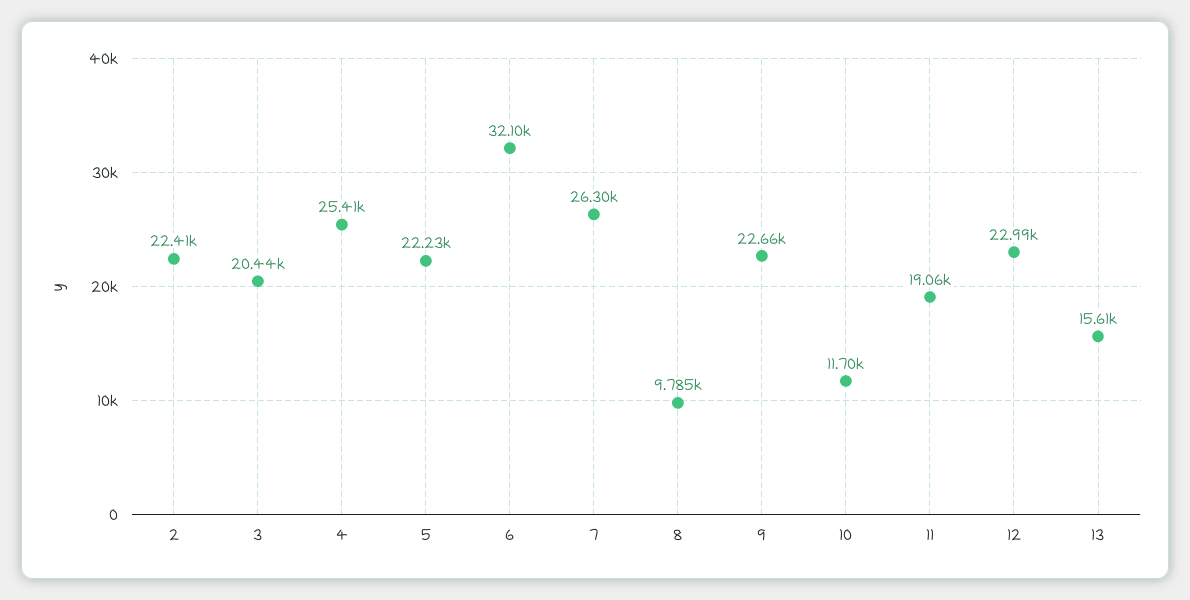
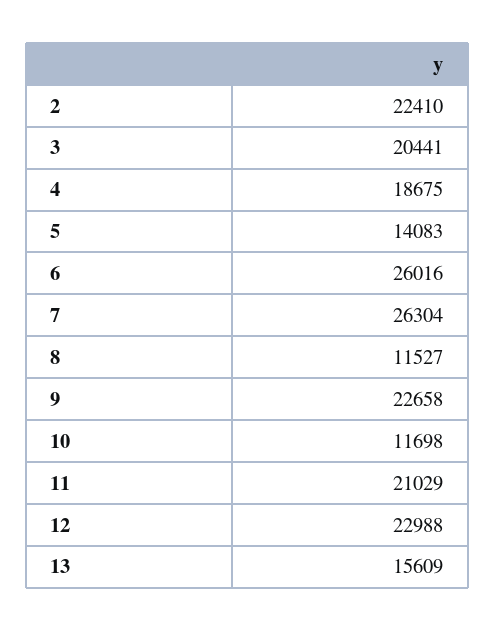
  {
    "2": 22410,
    "3": 20441,
-   "4": 25410,
+   "4": 18675,
-   "5": 22230,
+   "5": 14083,
-   "6": 32100,
+   "6": 26016,
    "7": 26304,
-   "8": 9785,
+   "8": 11527,
    "9": 22658,
    "10": 11698,
-   "11": 19060,
+   "11": 21029,
    "12": 22988,
    "13": 15609
  }

